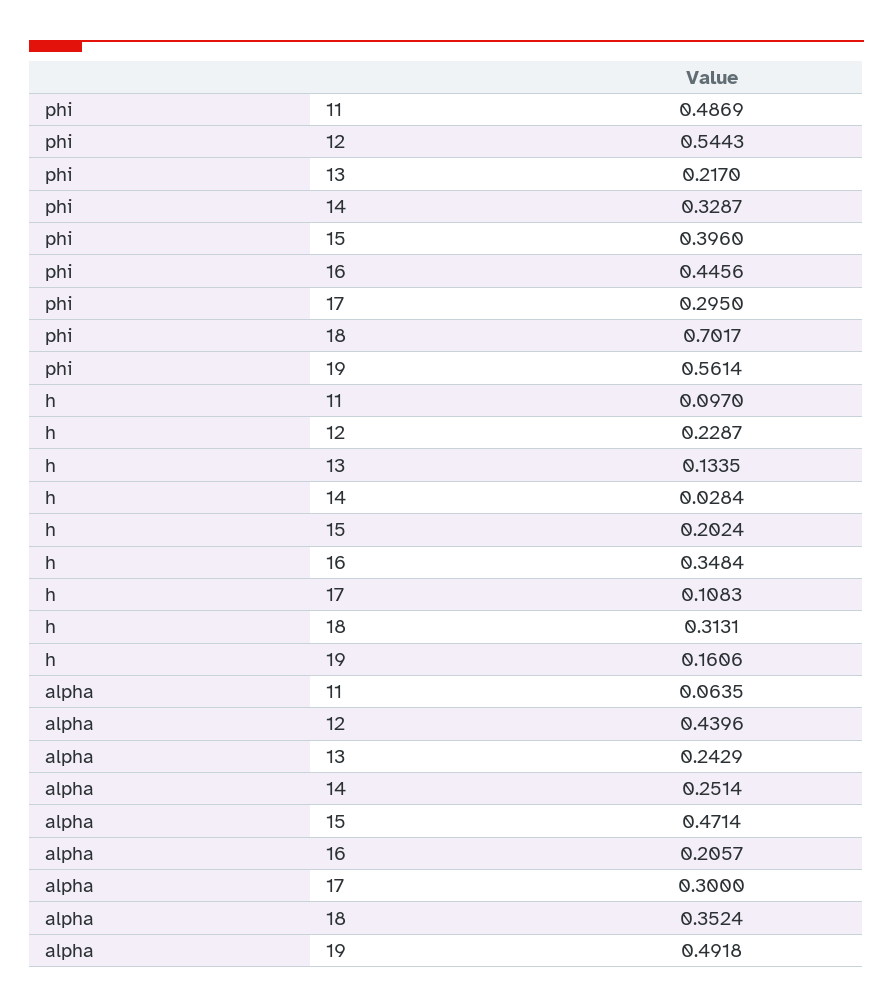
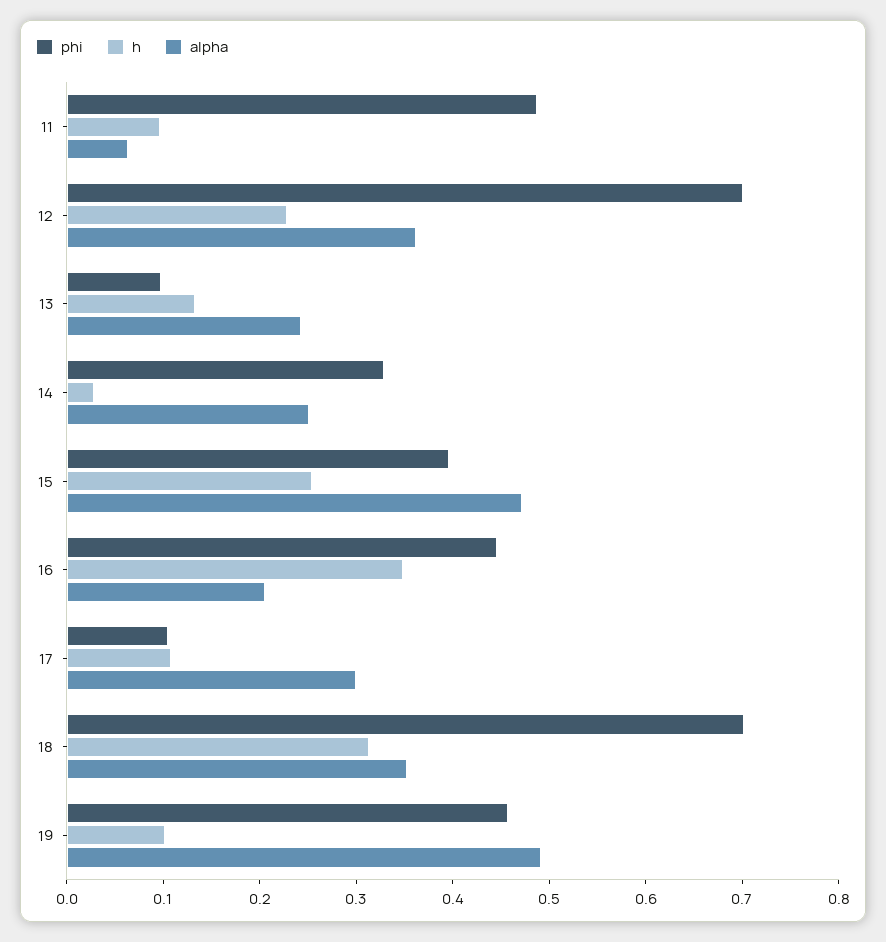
  {
    "phi": {
      "11": 0.4869,
-     "12": 0.5443,
+     "12": 0.7,
-     "13": 0.217,
+     "13": 0.1,
      "14": 0.3287,
      "15": 0.396,
      "16": 0.4456,
-     "17": 0.295,
+     "17": 0.1,
      "18": 0.7017,
-     "19": 0.5614
+     "19": 0.46
    },
    "h": {
      "11": 0.097,
      "12": 0.2287,
      "13": 0.1335,
      "14": 0.0284,
-     "15": 0.2024,
+     "15": 0.26,
      "16": 0.3484,
      "17": 0.1083,
      "18": 0.3131,
-     "19": 0.1606
+     "19": 0.1
    },
    "alpha": {
      "11": 0.0635,
-     "12": 0.4396,
+     "12": 0.36,
      "13": 0.2429,
      "14": 0.2514,
      "15": 0.4714,
      "16": 0.2057,
      "17": 0.3,
      "18": 0.3524,
      "19": 0.4918
    }
  }

